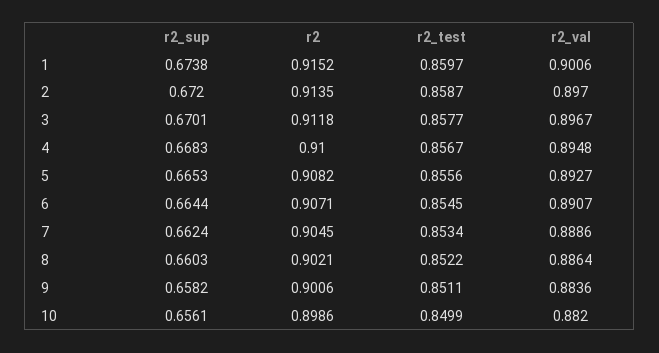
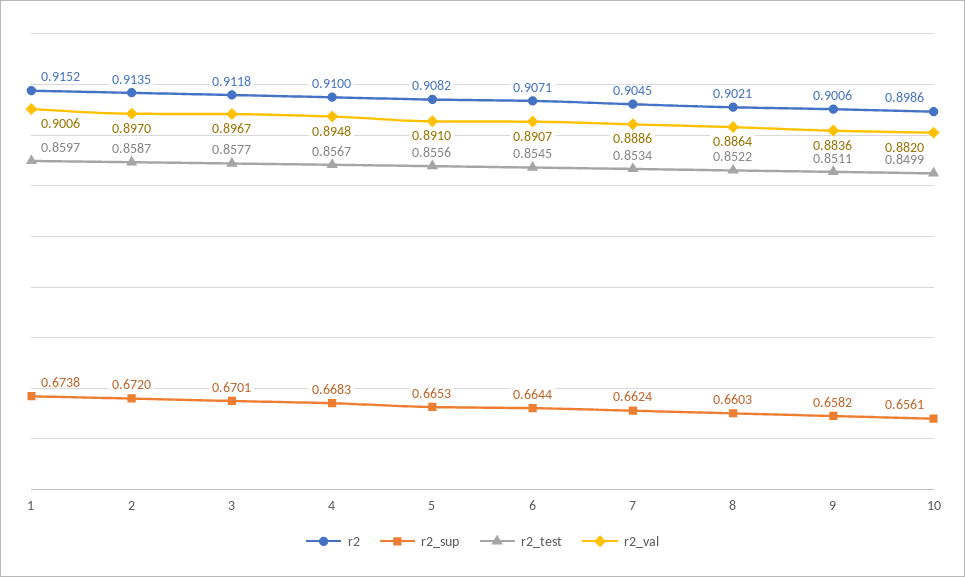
  {
    "r2_sup": {
      "1": 0.6738,
      "2": 0.672,
      "3": 0.6701,
      "4": 0.6683,
      "5": 0.6653,
      "6": 0.6644,
      "7": 0.6624,
      "8": 0.6603,
      "9": 0.6582,
      "10": 0.6561
    },
    "r2": {
      "1": 0.9152,
      "2": 0.9135,
      "3": 0.9118,
      "4": 0.91,
      "5": 0.9082,
      "6": 0.9071,
      "7": 0.9045,
      "8": 0.9021,
      "9": 0.9006,
      "10": 0.8986
    },
    "r2_test": {
      "1": 0.8597,
      "2": 0.8587,
      "3": 0.8577,
      "4": 0.8567,
      "5": 0.8556,
      "6": 0.8545,
      "7": 0.8534,
      "8": 0.8522,
      "9": 0.8511,
      "10": 0.8499
    },
    "r2_val": {
      "1": 0.9006,
      "2": 0.897,
      "3": 0.8967,
      "4": 0.8948,
-     "5": 0.8927,
+     "5": 0.891,
      "6": 0.8907,
      "7": 0.8886,
      "8": 0.8864,
      "9": 0.8836,
      "10": 0.882
    }
  }

